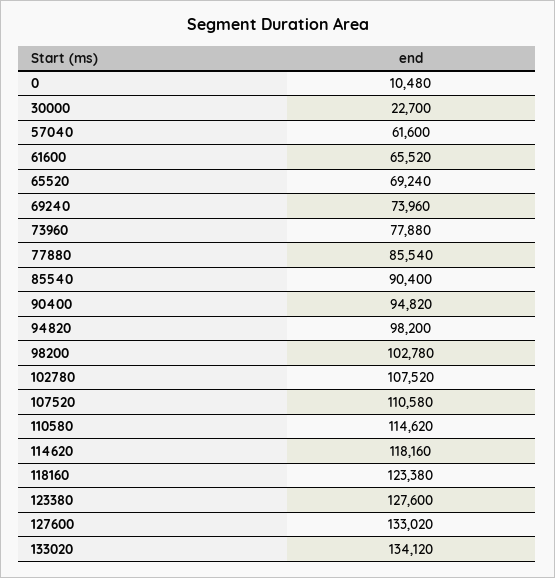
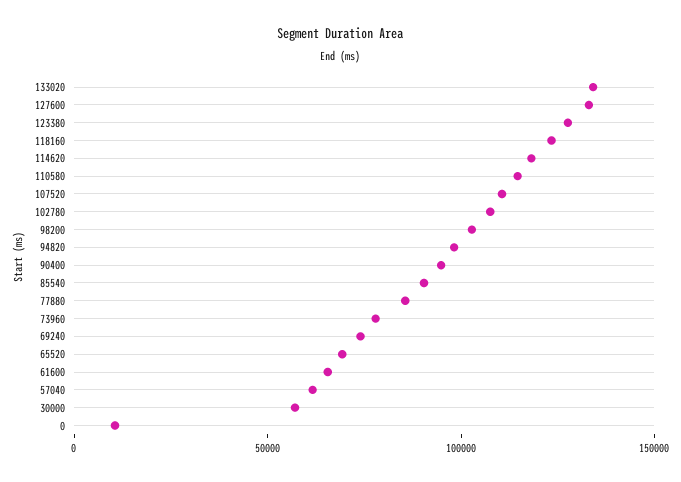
  {
    "0": 10480,
-   "30000": 22700,
+   "30000": 60000,
    "57040": 61600,
    "61600": 65520,
    "65520": 69240,
    "69240": 73960,
    "73960": 77880,
    "77880": 85540,
    "85540": 90400,
    "90400": 94820,
    "94820": 98200,
    "98200": 102780,
    "102780": 107520,
    "107520": 110580,
    "110580": 114620,
    "114620": 118160,
    "118160": 123380,
    "123380": 127600,
    "127600": 133020,
    "133020": 134120
  }

